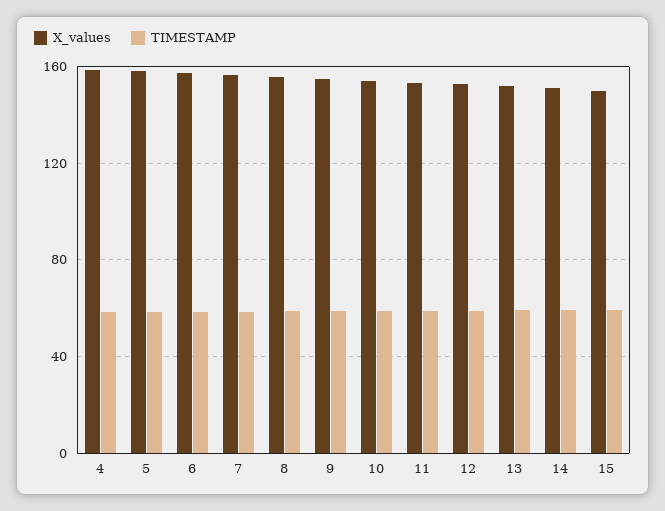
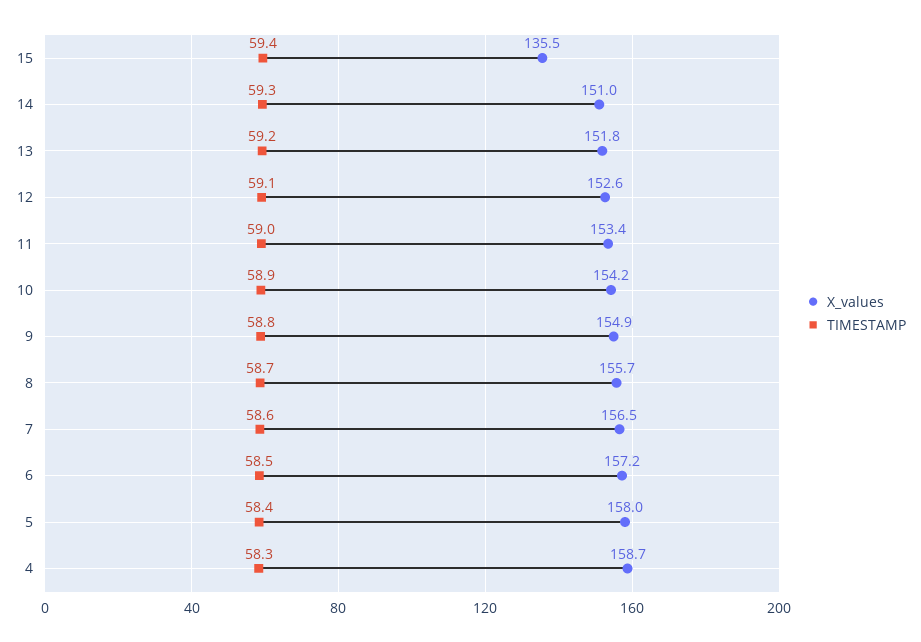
  {
    "X_values": {
      "4": 158.7,
      "5": 158,
      "6": 157.2,
      "7": 156.5,
      "8": 155.7,
      "9": 154.9,
      "10": 154.2,
      "11": 153.4,
      "12": 152.6,
      "13": 151.8,
      "14": 151,
-     "15": 150
+     "15": 135.5
    },
    "TIMESTAMP": {
      "4": 58.3,
      "5": 58.4,
      "6": 58.5,
      "7": 58.6,
      "8": 58.7,
      "9": 58.8,
      "10": 58.9,
      "11": 59,
      "12": 59.1,
      "13": 59.2,
      "14": 59.3,
      "15": 59.4
    }
  }

